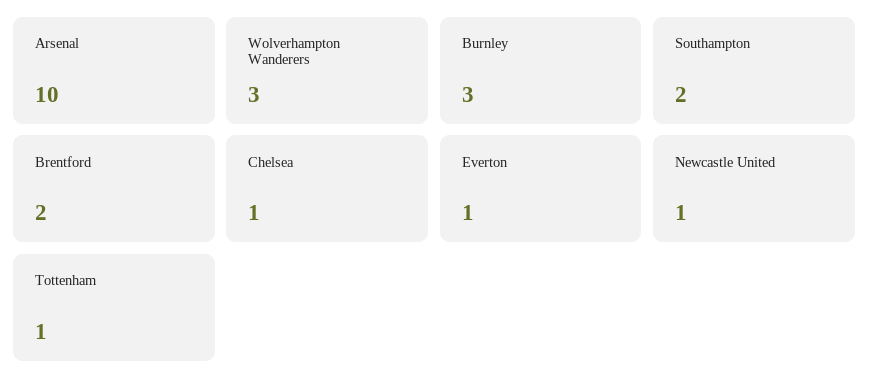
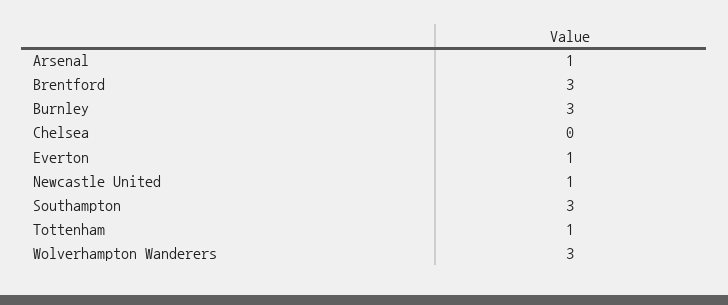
  {
-   "Arsenal": 10,
+   "Arsenal": 1,
    "Wolverhampton Wanderers": 3,
    "Burnley": 3,
-   "Southampton": 2,
+   "Southampton": 3,
-   "Brentford": 2,
+   "Brentford": 3,
-   "Chelsea": 1,
+   "Chelsea": 0,
    "Everton": 1,
    "Newcastle United": 1,
    "Tottenham": 1
  }

